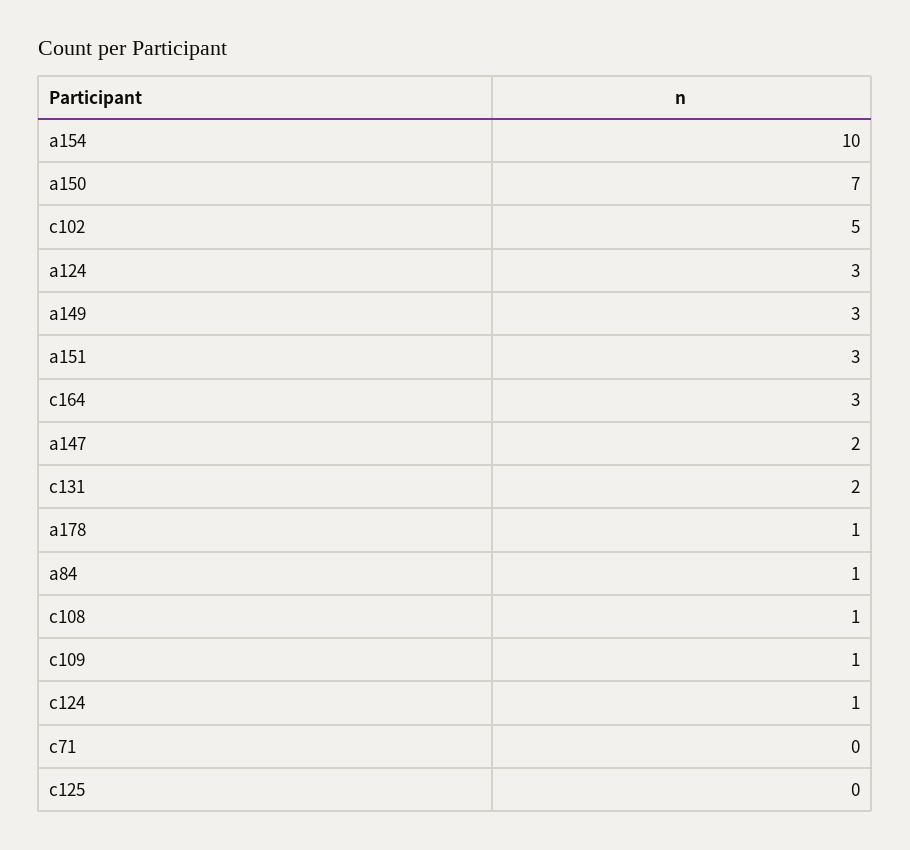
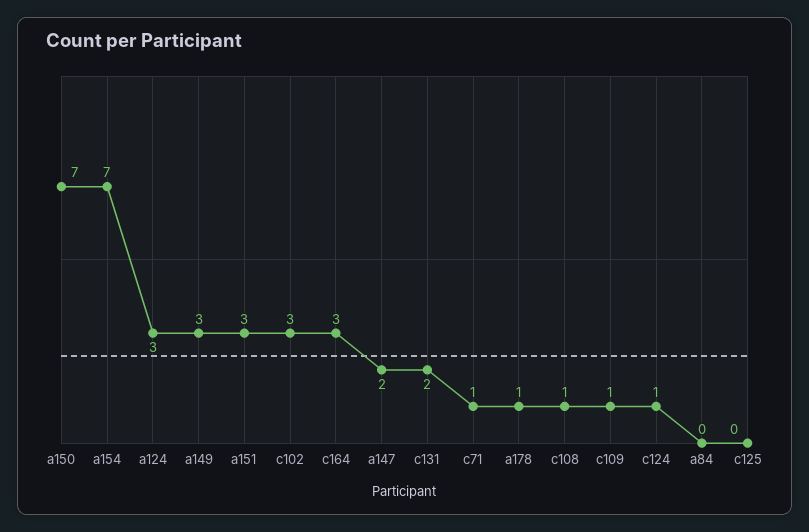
  {
-   "a154": 10,
+   "a154": 7,
    "a150": 7,
-   "c102": 5,
+   "c102": 3,
    "a124": 3,
    "a149": 3,
    "a151": 3,
    "c164": 3,
    "a147": 2,
    "c131": 2,
    "a178": 1,
-   "a84": 1,
+   "a84": 0,
    "c108": 1,
    "c109": 1,
    "c124": 1,
-   "c71": 0,
+   "c71": 1,
    "c125": 0
  }

